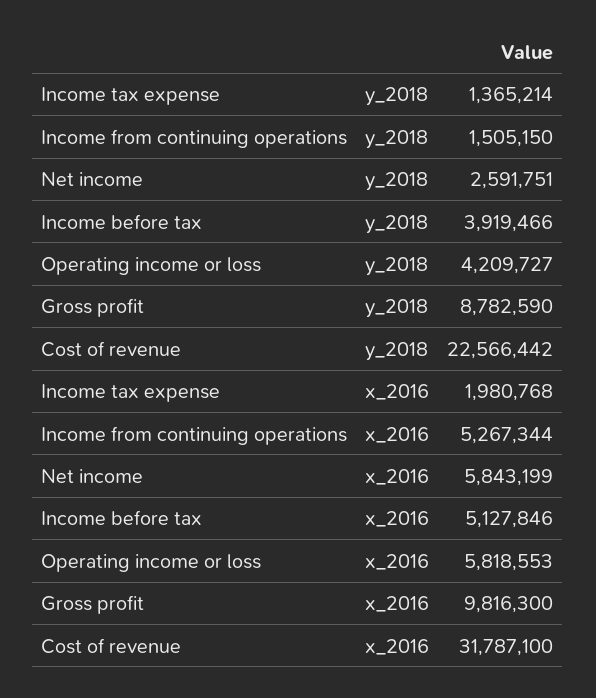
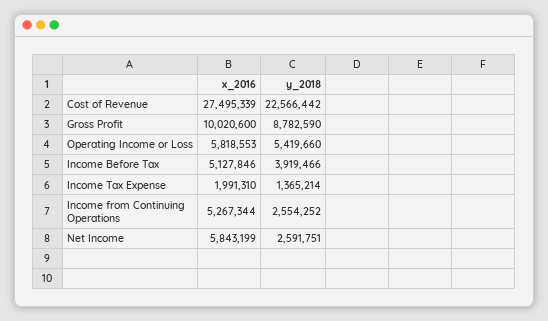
  {
    "Income tax expense": {
      "y_2018": 1365214,
-     "x_2016": 1980768
+     "x_2016": 1991310
    },
    "Income from continuing operations": {
-     "y_2018": 1505150,
+     "y_2018": 2554252,
      "x_2016": 5267344
    },
    "Net income": {
      "y_2018": 2591751,
      "x_2016": 5843199
    },
    "Income before tax": {
      "y_2018": 3919466,
      "x_2016": 5127846
    },
    "Operating income or loss": {
-     "y_2018": 4209727,
+     "y_2018": 5419660,
      "x_2016": 5818553
    },
    "Gross profit": {
      "y_2018": 8782590,
-     "x_2016": 9816300
+     "x_2016": 10020600
    },
    "Cost of revenue": {
      "y_2018": 22566442,
-     "x_2016": 31787100
+     "x_2016": 27495339
    }
  }

